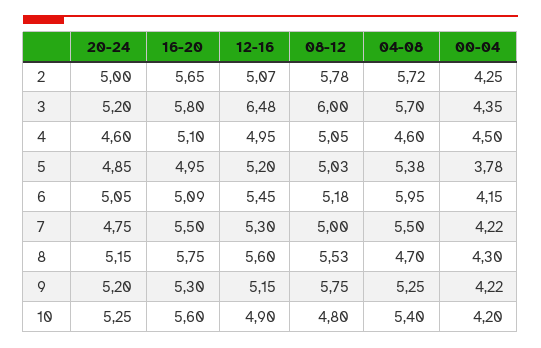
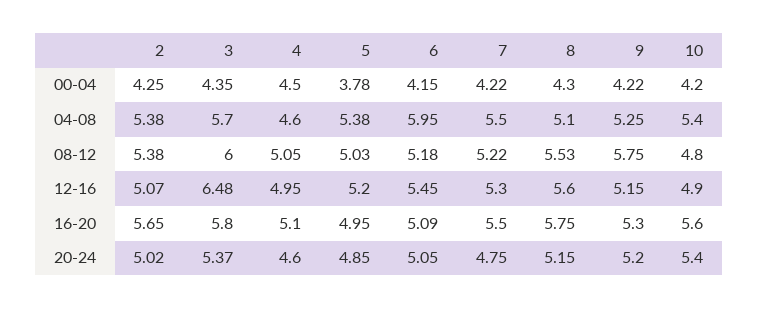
  {
    "20-24": {
-     "2": 5,
+     "2": 5.02,
-     "3": 5.2,
+     "3": 5.37,
      "4": 4.6,
      "5": 4.85,
      "6": 5.05,
      "7": 4.75,
      "8": 5.15,
      "9": 5.2,
-     "10": 5.25
+     "10": 5.4
    },
    "16-20": {
      "2": 5.65,
      "3": 5.8,
      "4": 5.1,
      "5": 4.95,
      "6": 5.09,
      "7": 5.5,
      "8": 5.75,
      "9": 5.3,
      "10": 5.6
    },
    "12-16": {
      "2": 5.07,
      "3": 6.48,
      "4": 4.95,
      "5": 5.2,
      "6": 5.45,
      "7": 5.3,
      "8": 5.6,
      "9": 5.15,
      "10": 4.9
    },
    "08-12": {
-     "2": 5.78,
+     "2": 5.38,
      "3": 6,
      "4": 5.05,
      "5": 5.03,
      "6": 5.18,
-     "7": 5,
+     "7": 5.22,
      "8": 5.53,
      "9": 5.75,
      "10": 4.8
    },
    "04-08": {
-     "2": 5.72,
+     "2": 5.38,
      "3": 5.7,
      "4": 4.6,
      "5": 5.38,
      "6": 5.95,
      "7": 5.5,
-     "8": 4.7,
+     "8": 5.1,
      "9": 5.25,
      "10": 5.4
    },
    "00-04": {
      "2": 4.25,
      "3": 4.35,
      "4": 4.5,
      "5": 3.78,
      "6": 4.15,
      "7": 4.22,
      "8": 4.3,
      "9": 4.22,
      "10": 4.2
    }
  }

